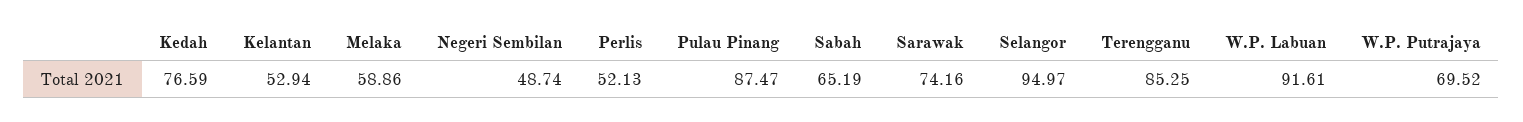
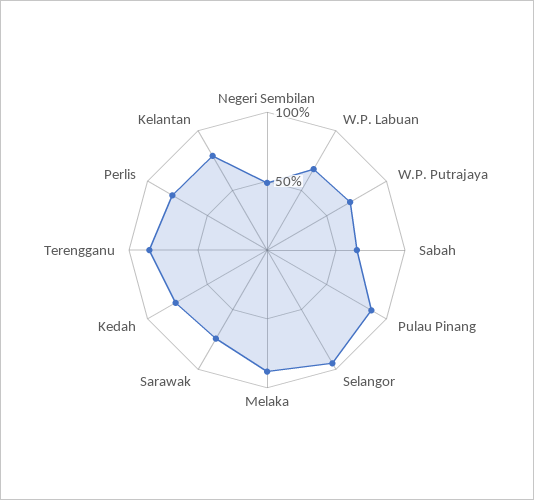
  {
    "Kedah": 76.59,
-   "Kelantan": 52.94,
+   "Kelantan": 80,
-   "Melaka": 58.86,
+   "Melaka": 90,
    "Negeri Sembilan": 48.74,
-   "Perlis": 52.13,
+   "Perlis": 80,
    "Pulau Pinang": 87.47,
    "Sabah": 65.19,
    "Sarawak": 74.16,
    "Selangor": 94.97,
    "Terengganu": 85.25,
-   "W.P. Labuan": 91.61,
+   "W.P. Labuan": 70,
    "W.P. Putrajaya": 69.52
  }

